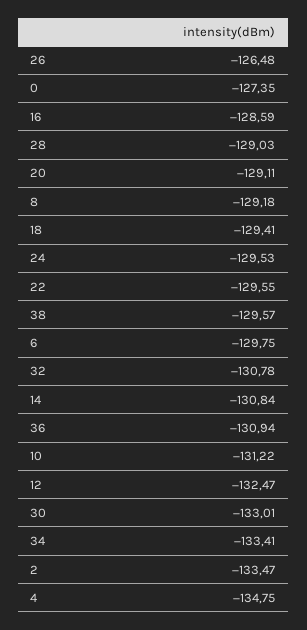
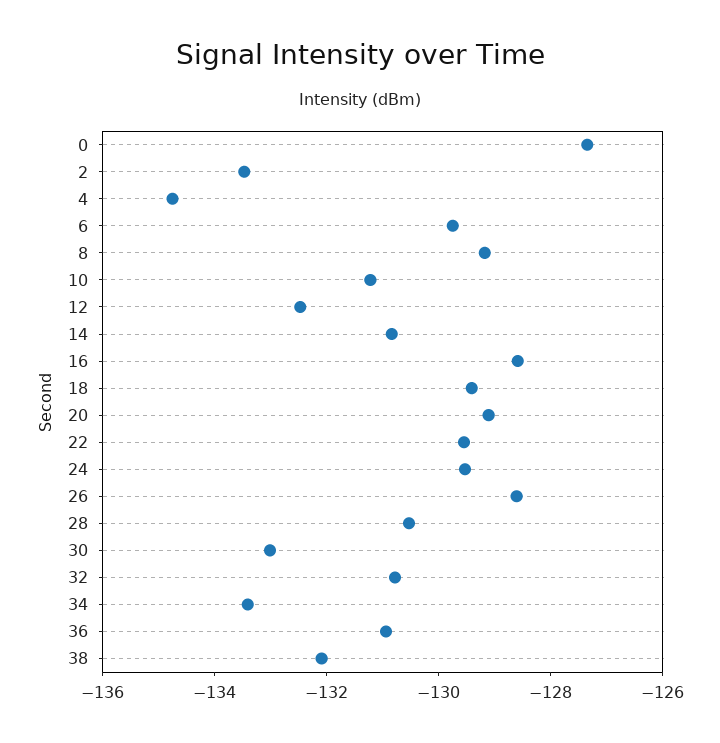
  {
-   "26": -126.48,
+   "26": -128.5,
    "0": -127.35,
    "16": -128.59,
-   "28": -129.03,
+   "28": -130.5,
    "20": -129.11,
    "8": -129.18,
    "18": -129.41,
    "24": -129.53,
    "22": -129.55,
-   "38": -129.57,
+   "38": -132,
    "6": -129.75,
    "32": -130.78,
    "14": -130.84,
    "36": -130.94,
    "10": -131.22,
    "12": -132.47,
    "30": -133.01,
    "34": -133.41,
    "2": -133.47,
    "4": -134.75
  }

